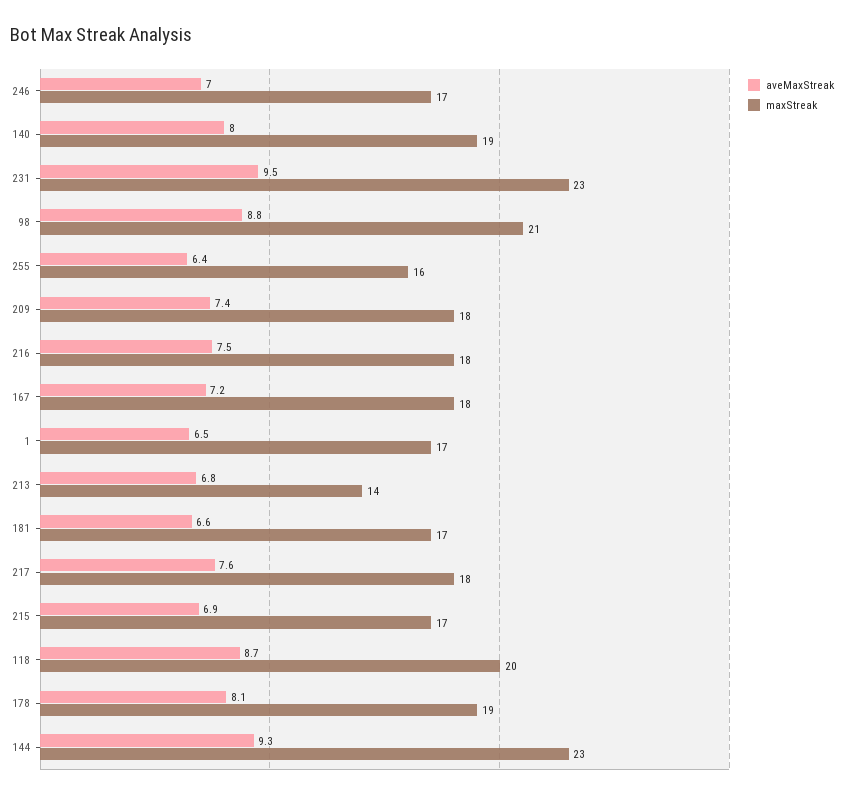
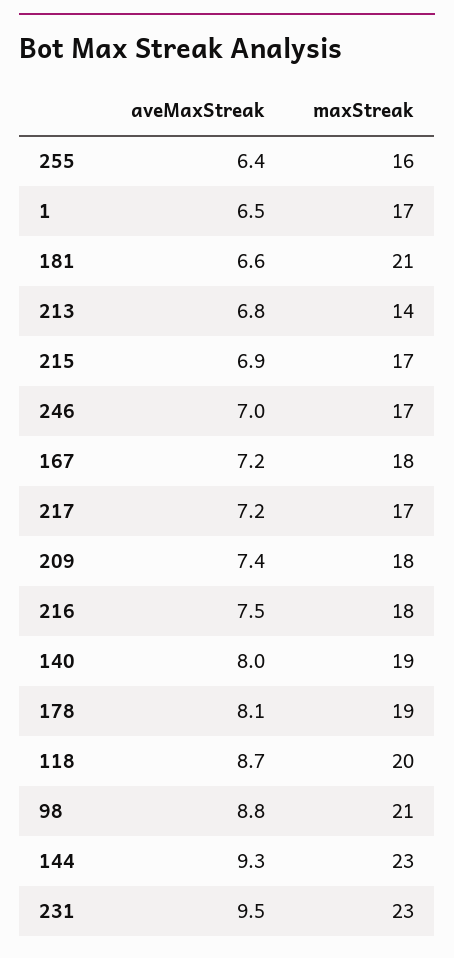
  {
    "aveMaxStreak": {
      "246": 7,
      "140": 8,
      "231": 9.5,
      "98": 8.8,
      "255": 6.4,
      "209": 7.4,
      "216": 7.5,
      "167": 7.2,
      "1": 6.5,
      "213": 6.8,
      "181": 6.6,
-     "217": 7.6,
+     "217": 7.2,
      "215": 6.9,
      "118": 8.7,
      "178": 8.1,
      "144": 9.3
    },
    "maxStreak": {
      "246": 17,
      "140": 19,
      "231": 23,
      "98": 21,
      "255": 16,
      "209": 18,
      "216": 18,
      "167": 18,
      "1": 17,
      "213": 14,
-     "181": 17,
+     "181": 21,
-     "217": 18,
+     "217": 17,
      "215": 17,
      "118": 20,
      "178": 19,
      "144": 23
    }
  }

